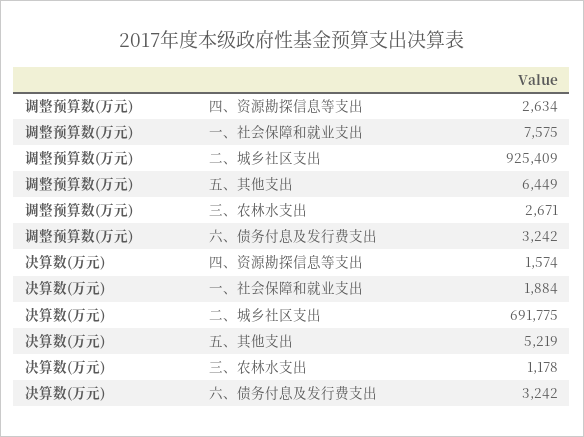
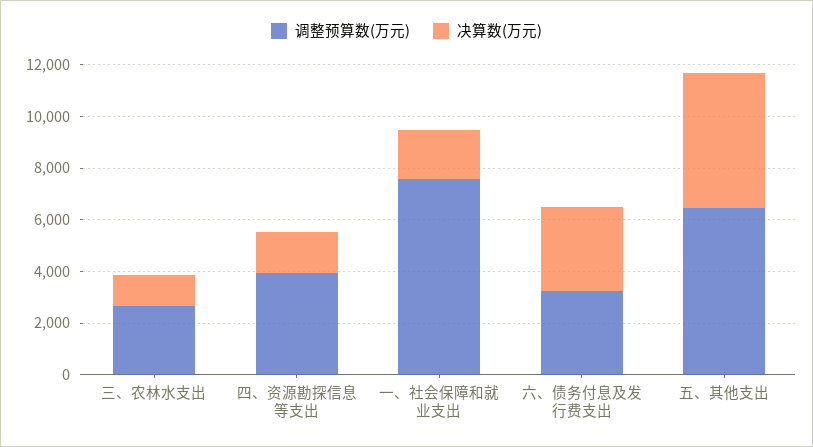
  {
    "调整预算数(万元)": {
-     "四、资源勘探信息等支出": 2634,
+     "四、资源勘探信息等支出": 4000,
      "一、社会保障和就业支出": 7575,
-     "二、城乡社区支出": 925409,
      "五、其他支出": 6449,
      "三、农林水支出": 2671,
      "六、债务付息及发行费支出": 3242
    },
    "决算数(万元)": {
      "四、资源勘探信息等支出": 1574,
      "一、社会保障和就业支出": 1884,
-     "二、城乡社区支出": 691775,
      "五、其他支出": 5219,
      "三、农林水支出": 1178,
      "六、债务付息及发行费支出": 3242
    }
  }

